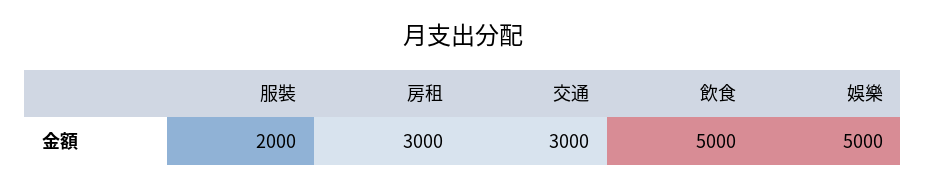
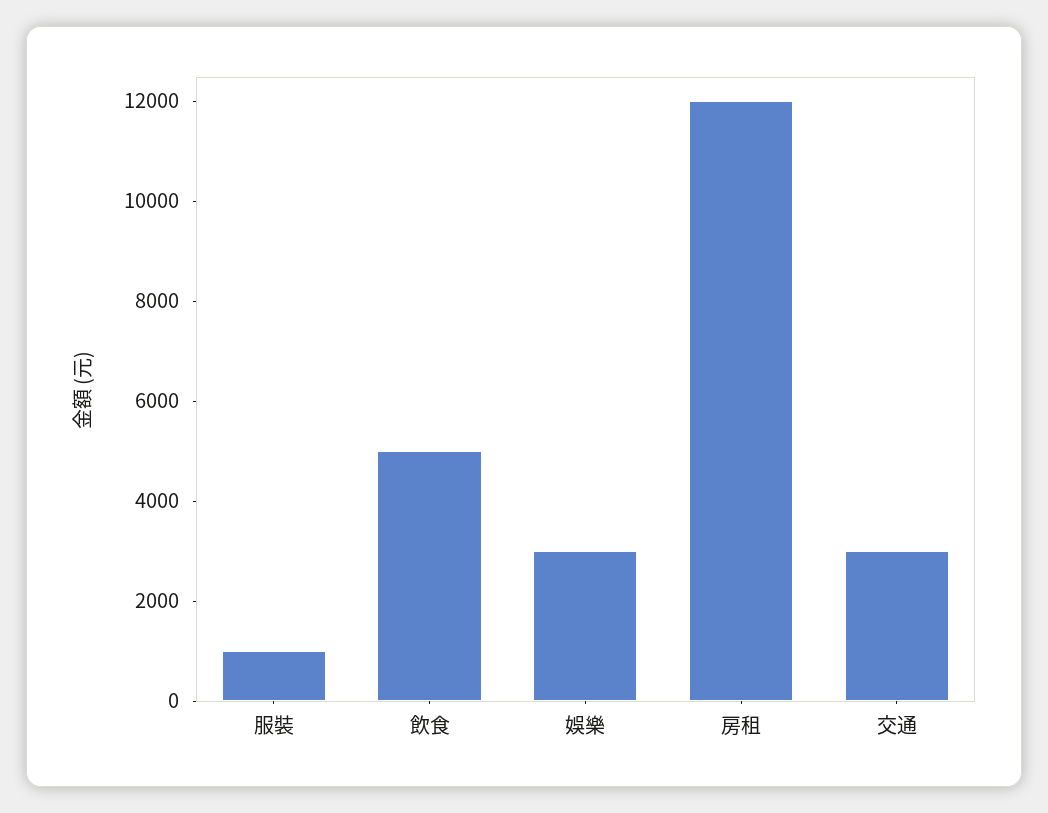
  {
-   "服裝": 2000,
+   "服裝": 1000,
-   "房租": 3000,
+   "房租": 12000,
    "交通": 3000,
    "飲食": 5000,
-   "娛樂": 5000
+   "娛樂": 3000
  }

